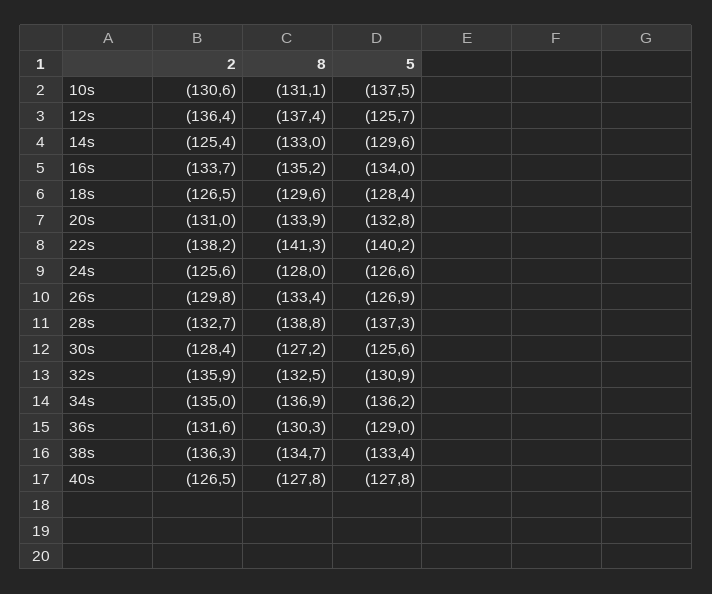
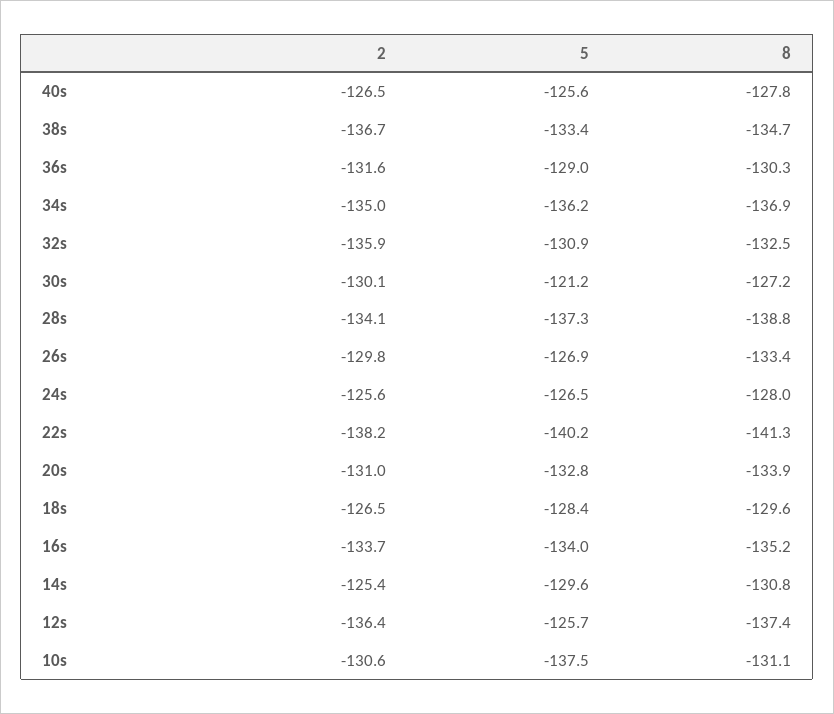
  {
    "2": {
      "10s": -130.6,
      "12s": -136.4,
      "14s": -125.4,
      "16s": -133.7,
      "18s": -126.5,
      "20s": -131,
      "22s": -138.2,
      "24s": -125.6,
      "26s": -129.8,
-     "28s": -132.7,
+     "28s": -134.1,
-     "30s": -128.4,
+     "30s": -130.1,
      "32s": -135.9,
      "34s": -135,
      "36s": -131.6,
-     "38s": -136.3,
+     "38s": -136.7,
      "40s": -126.5
    },
    "8": {
      "10s": -131.1,
      "12s": -137.4,
-     "14s": -133,
+     "14s": -130.8,
      "16s": -135.2,
      "18s": -129.6,
      "20s": -133.9,
      "22s": -141.3,
      "24s": -128,
      "26s": -133.4,
      "28s": -138.8,
      "30s": -127.2,
      "32s": -132.5,
      "34s": -136.9,
      "36s": -130.3,
      "38s": -134.7,
      "40s": -127.8
    },
    "5": {
      "10s": -137.5,
      "12s": -125.7,
      "14s": -129.6,
      "16s": -134,
      "18s": -128.4,
      "20s": -132.8,
      "22s": -140.2,
-     "24s": -126.6,
+     "24s": -126.5,
      "26s": -126.9,
      "28s": -137.3,
-     "30s": -125.6,
+     "30s": -121.2,
      "32s": -130.9,
      "34s": -136.2,
      "36s": -129,
      "38s": -133.4,
-     "40s": -127.8
+     "40s": -125.6
    }
  }

